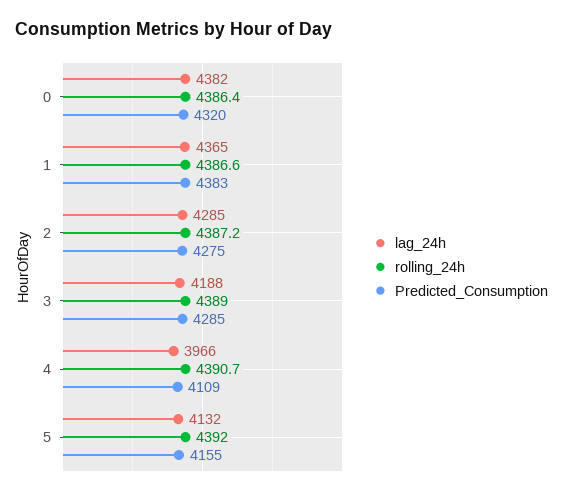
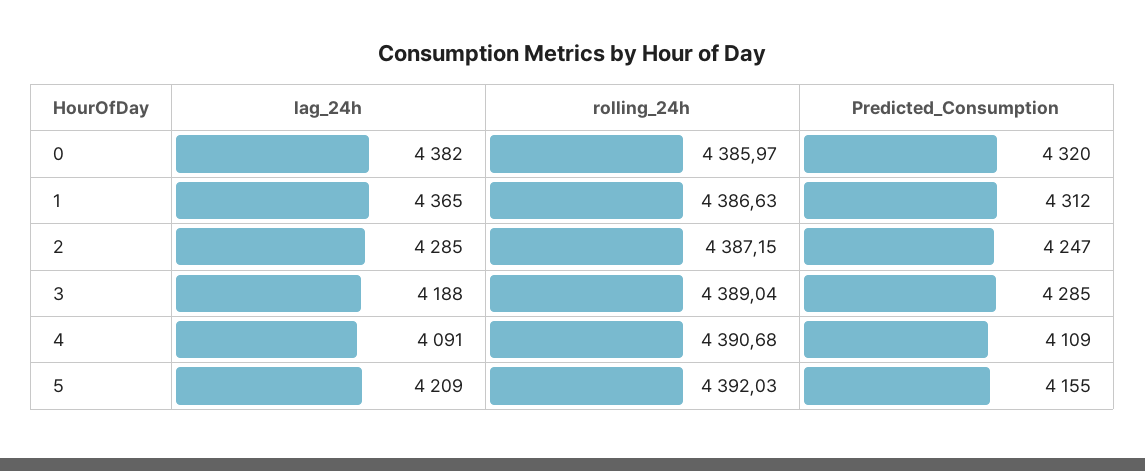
  {
    "lag_24h": {
      "0": 4382,
      "1": 4365,
      "2": 4285,
      "3": 4188,
-     "4": 3966,
+     "4": 4091,
-     "5": 4132
+     "5": 4209
    },
    "rolling_24h": {
-     "0": 4386.4,
+     "0": 4385.97,
      "1": 4386.63,
      "2": 4387.15,
      "3": 4389.04,
      "4": 4390.68,
      "5": 4392.03
    },
    "Predicted_Consumption": {
      "0": 4320,
-     "1": 4383,
+     "1": 4312,
-     "2": 4275,
+     "2": 4247,
      "3": 4285,
      "4": 4109,
      "5": 4155
    }
  }

